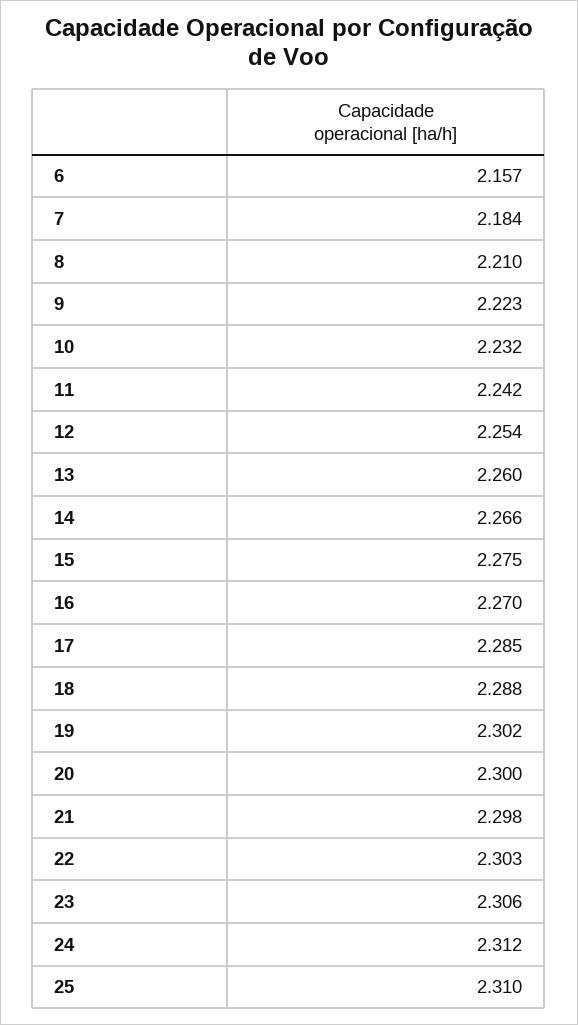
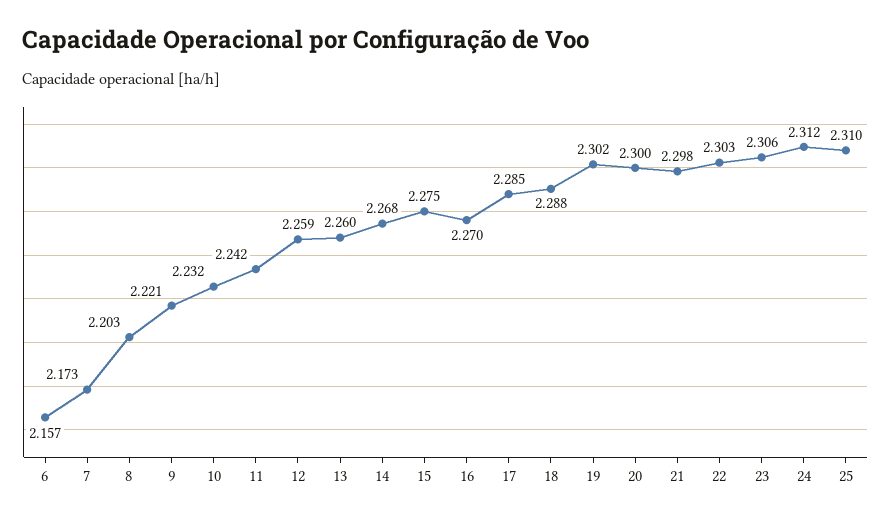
  {
    "6": 2.157,
-   "7": 2.184,
+   "7": 2.173,
-   "8": 2.21,
+   "8": 2.203,
-   "9": 2.223,
+   "9": 2.221,
    "10": 2.232,
    "11": 2.242,
-   "12": 2.254,
+   "12": 2.259,
    "13": 2.26,
-   "14": 2.266,
+   "14": 2.268,
    "15": 2.275,
    "16": 2.27,
    "17": 2.285,
    "18": 2.288,
    "19": 2.302,
    "20": 2.3,
    "21": 2.298,
    "22": 2.303,
    "23": 2.306,
    "24": 2.312,
    "25": 2.31
  }

